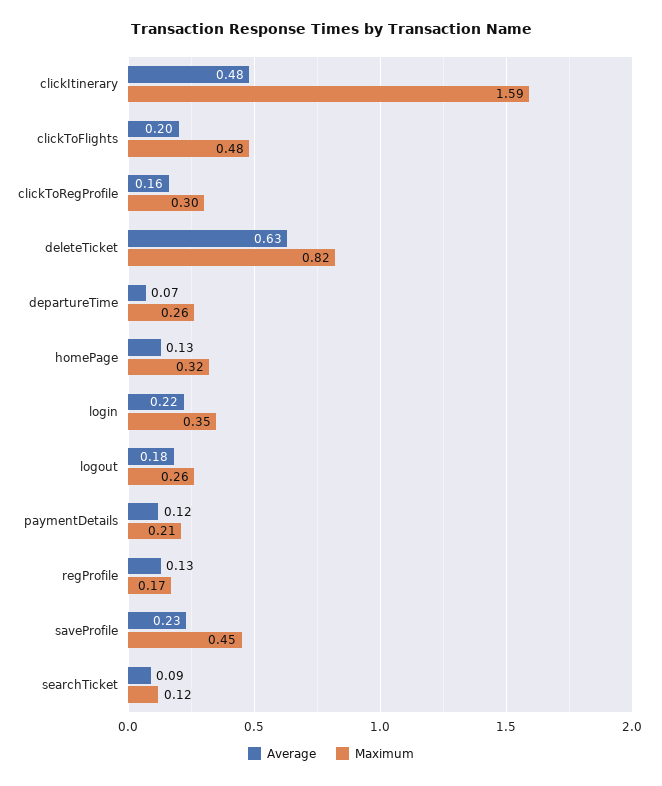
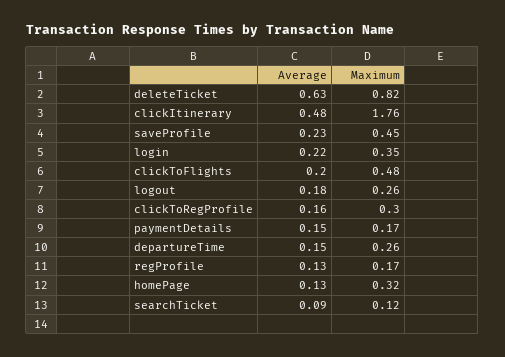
  {
    "Average": {
      "clickItinerary": 0.48,
      "clickToFlights": 0.2,
      "clickToRegProfile": 0.16,
      "deleteTicket": 0.63,
-     "departureTime": 0.07,
+     "departureTime": 0.15,
      "homePage": 0.13,
      "login": 0.22,
      "logout": 0.18,
-     "paymentDetails": 0.12,
+     "paymentDetails": 0.15,
      "regProfile": 0.13,
      "saveProfile": 0.23,
      "searchTicket": 0.09
    },
    "Maximum": {
-     "clickItinerary": 1.59,
+     "clickItinerary": 1.76,
      "clickToFlights": 0.48,
      "clickToRegProfile": 0.3,
      "deleteTicket": 0.82,
      "departureTime": 0.26,
      "homePage": 0.32,
      "login": 0.35,
      "logout": 0.26,
-     "paymentDetails": 0.21,
+     "paymentDetails": 0.17,
      "regProfile": 0.17,
      "saveProfile": 0.45,
      "searchTicket": 0.12
    }
  }

